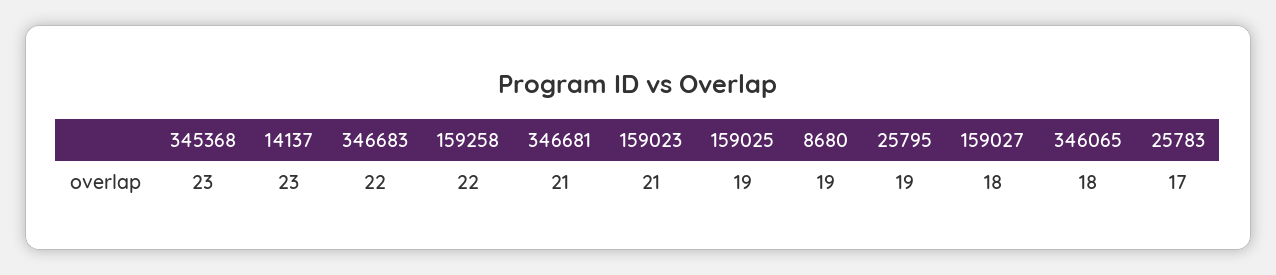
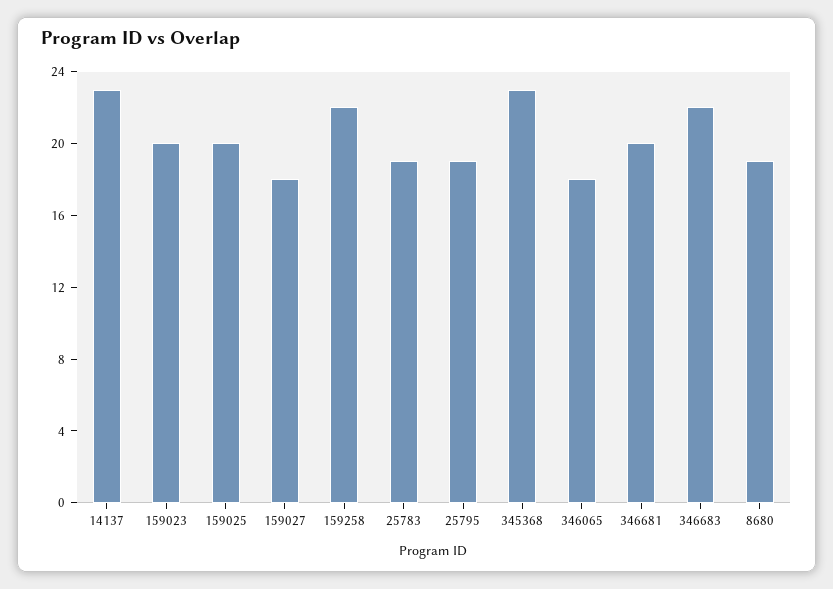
  {
    "345368": 23,
    "14137": 23,
    "346683": 22,
    "159258": 22,
-   "346681": 21,
+   "346681": 20,
-   "159023": 21,
+   "159023": 20,
-   "159025": 19,
+   "159025": 20,
    "8680": 19,
    "25795": 19,
    "159027": 18,
    "346065": 18,
-   "25783": 17
+   "25783": 19
  }

